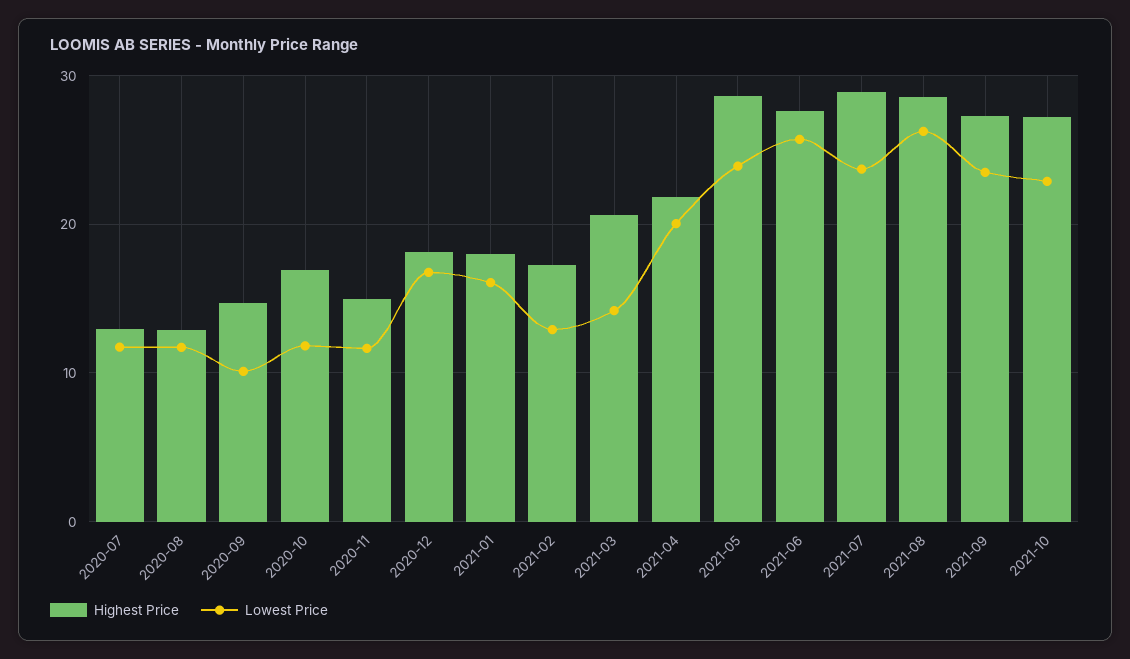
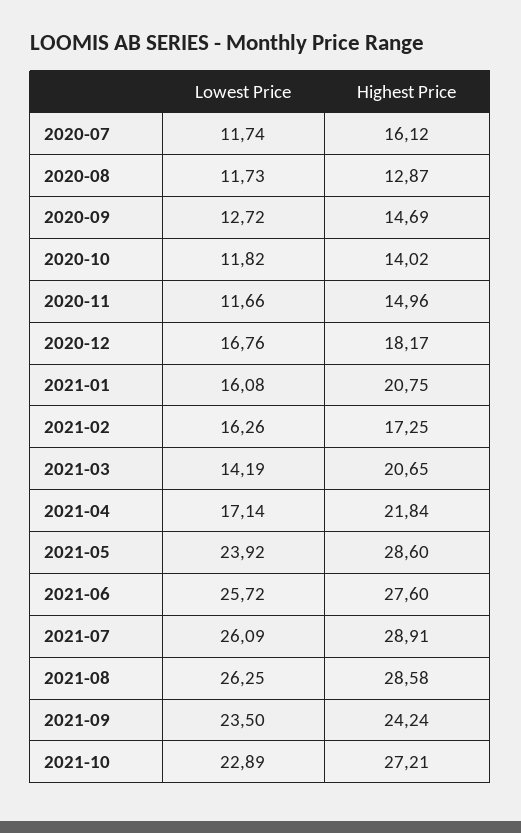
  {
    "Highest Price": {
-     "2020-07": 13,
+     "2020-07": 16.12,
      "2020-08": 12.87,
      "2020-09": 14.69,
-     "2020-10": 17,
+     "2020-10": 14.02,
      "2020-11": 14.96,
      "2020-12": 18.17,
-     "2021-01": 18,
+     "2021-01": 20.75,
      "2021-02": 17.25,
      "2021-03": 20.65,
      "2021-04": 21.84,
      "2021-05": 28.6,
      "2021-06": 27.6,
      "2021-07": 28.91,
      "2021-08": 28.58,
-     "2021-09": 27,
+     "2021-09": 24.24,
      "2021-10": 27.21
    },
    "Lowest Price": {
      "2020-07": 11.74,
      "2020-08": 11.73,
-     "2020-09": 10,
+     "2020-09": 12.72,
      "2020-10": 11.82,
      "2020-11": 11.66,
      "2020-12": 16.76,
      "2021-01": 16.08,
-     "2021-02": 13,
+     "2021-02": 16.26,
      "2021-03": 14.19,
-     "2021-04": 20,
+     "2021-04": 17.14,
      "2021-05": 23.92,
      "2021-06": 25.72,
-     "2021-07": 24,
+     "2021-07": 26.09,
      "2021-08": 26.25,
      "2021-09": 23.5,
      "2021-10": 22.89
    }
  }

